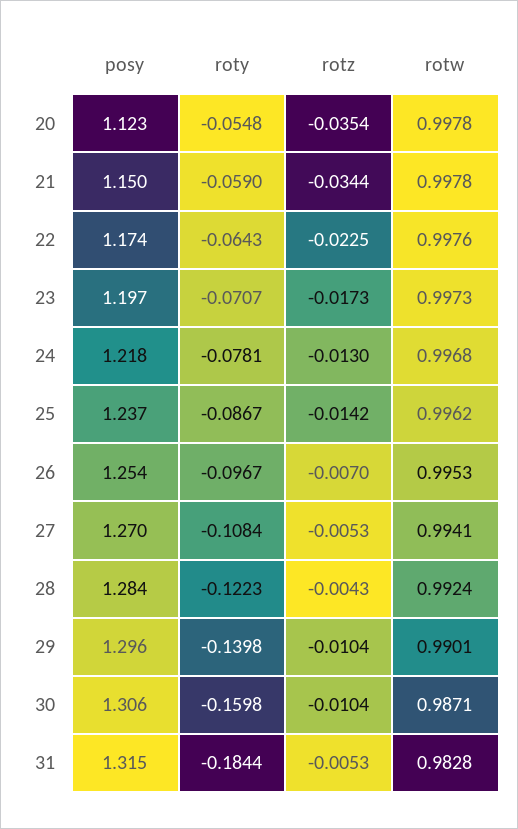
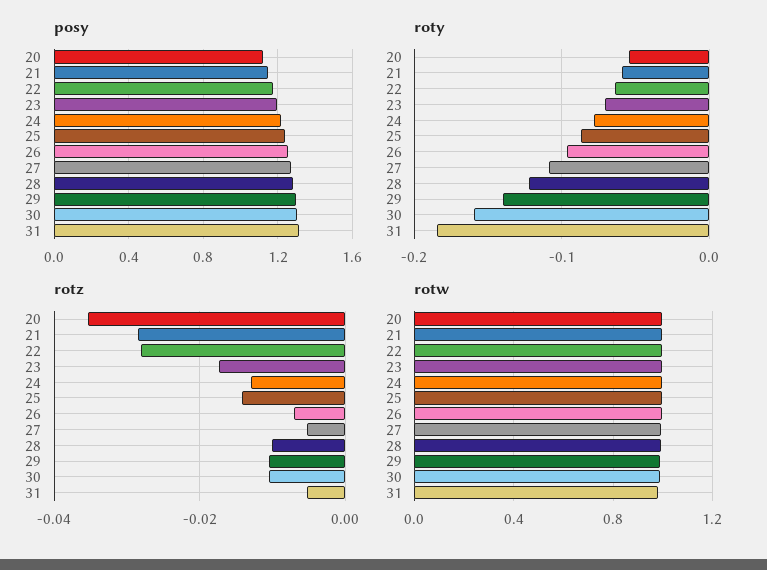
  {
    "posy": {
      "20": 1.123,
      "21": 1.15,
      "22": 1.174,
      "23": 1.197,
      "24": 1.218,
      "25": 1.237,
      "26": 1.254,
      "27": 1.27,
      "28": 1.284,
      "29": 1.296,
      "30": 1.306,
      "31": 1.315
    },
    "roty": {
      "20": -0.0548,
      "21": -0.059,
      "22": -0.0643,
      "23": -0.0707,
      "24": -0.0781,
      "25": -0.0867,
      "26": -0.0967,
      "27": -0.1084,
      "28": -0.1223,
      "29": -0.1398,
      "30": -0.1598,
      "31": -0.1844
    },
    "rotz": {
      "20": -0.0354,
-     "21": -0.0344,
+     "21": -0.028,
-     "22": -0.0225,
+     "22": -0.028,
      "23": -0.0173,
      "24": -0.013,
      "25": -0.0142,
      "26": -0.007,
      "27": -0.0053,
-     "28": -0.0043,
+     "28": -0.01,
      "29": -0.0104,
      "30": -0.0104,
      "31": -0.0053
    },
    "rotw": {
      "20": 0.9978,
      "21": 0.9978,
      "22": 0.9976,
      "23": 0.9973,
      "24": 0.9968,
      "25": 0.9962,
      "26": 0.9953,
      "27": 0.9941,
      "28": 0.9924,
      "29": 0.9901,
      "30": 0.9871,
      "31": 0.9828
    }
  }

